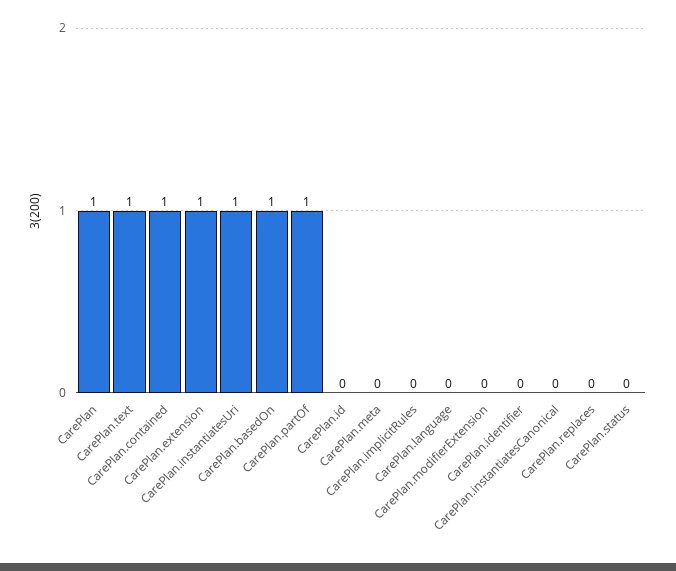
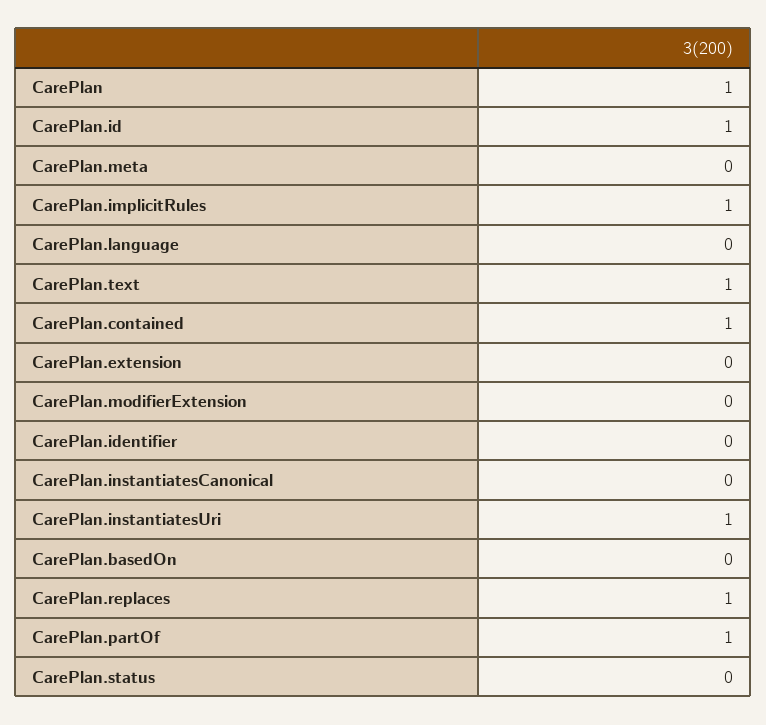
  {
    "CarePlan": 1,
    "CarePlan.text": 1,
    "CarePlan.contained": 1,
-   "CarePlan.extension": 1,
+   "CarePlan.extension": 0,
    "CarePlan.instantiatesUri": 1,
-   "CarePlan.basedOn": 1,
+   "CarePlan.basedOn": 0,
    "CarePlan.partOf": 1,
-   "CarePlan.id": 0,
+   "CarePlan.id": 1,
    "CarePlan.meta": 0,
-   "CarePlan.implicitRules": 0,
+   "CarePlan.implicitRules": 1,
    "CarePlan.language": 0,
    "CarePlan.modifierExtension": 0,
    "CarePlan.identifier": 0,
    "CarePlan.instantiatesCanonical": 0,
-   "CarePlan.replaces": 0,
+   "CarePlan.replaces": 1,
    "CarePlan.status": 0
  }

